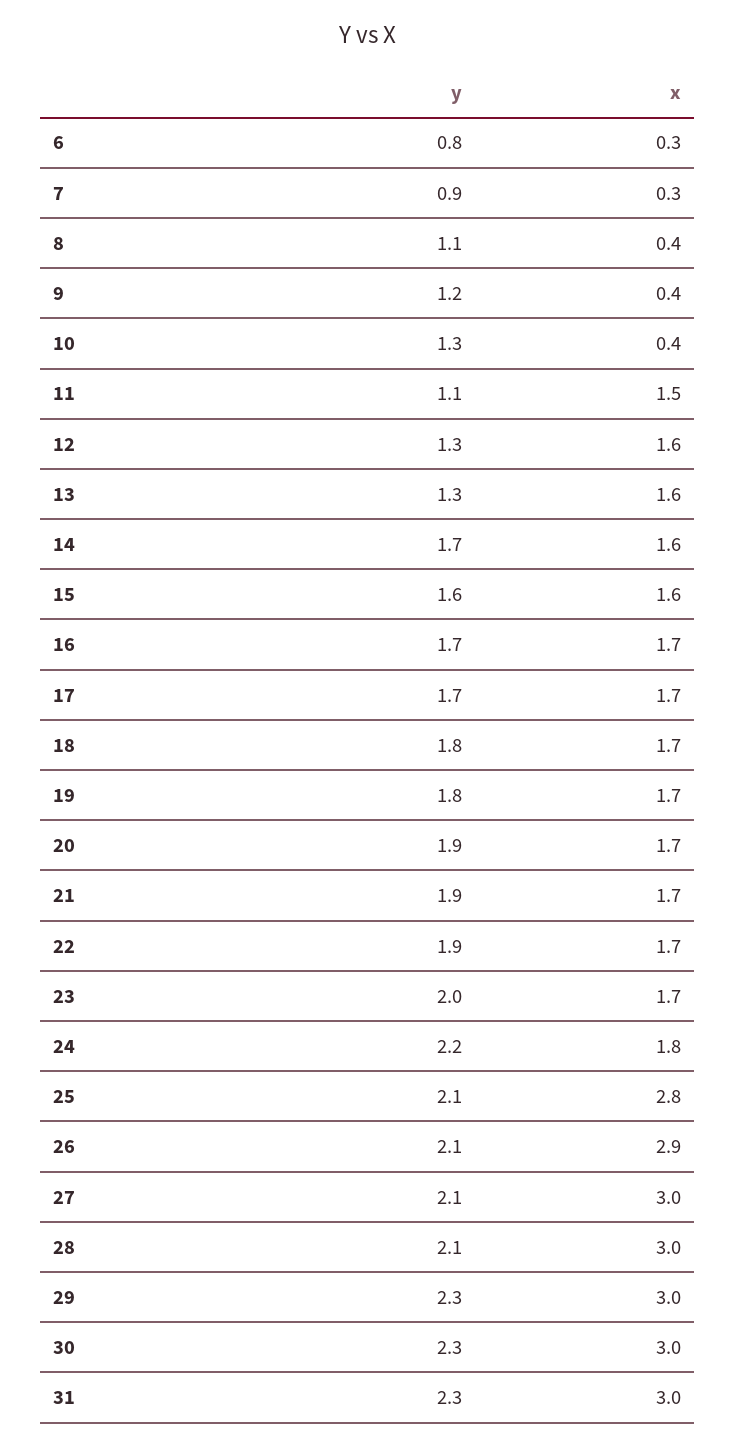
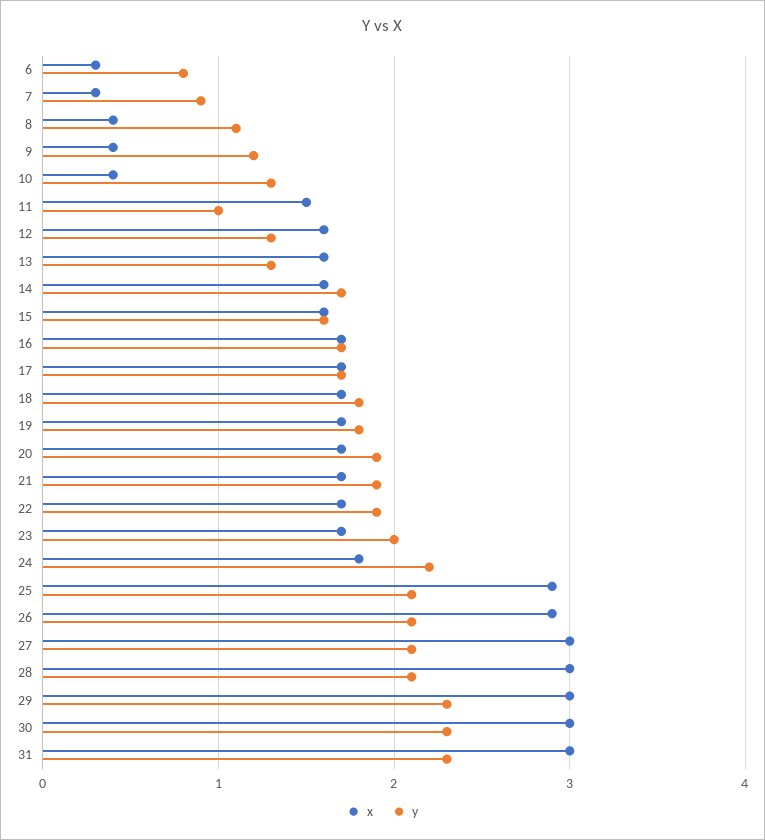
  {
    "y": {
      "6": 0.8,
      "7": 0.9,
      "8": 1.1,
      "9": 1.2,
      "10": 1.3,
-     "11": 1.1,
+     "11": 1,
      "12": 1.3,
      "13": 1.3,
      "14": 1.7,
      "15": 1.6,
      "16": 1.7,
      "17": 1.7,
      "18": 1.8,
      "19": 1.8,
      "20": 1.9,
      "21": 1.9,
      "22": 1.9,
      "23": 2,
      "24": 2.2,
      "25": 2.1,
      "26": 2.1,
      "27": 2.1,
      "28": 2.1,
      "29": 2.3,
      "30": 2.3,
      "31": 2.3
    },
    "x": {
      "6": 0.3,
      "7": 0.3,
      "8": 0.4,
      "9": 0.4,
      "10": 0.4,
      "11": 1.5,
      "12": 1.6,
      "13": 1.6,
      "14": 1.6,
      "15": 1.6,
      "16": 1.7,
      "17": 1.7,
      "18": 1.7,
      "19": 1.7,
      "20": 1.7,
      "21": 1.7,
      "22": 1.7,
      "23": 1.7,
      "24": 1.8,
-     "25": 2.8,
+     "25": 2.9,
      "26": 2.9,
      "27": 3,
      "28": 3,
      "29": 3,
      "30": 3,
      "31": 3
    }
  }

